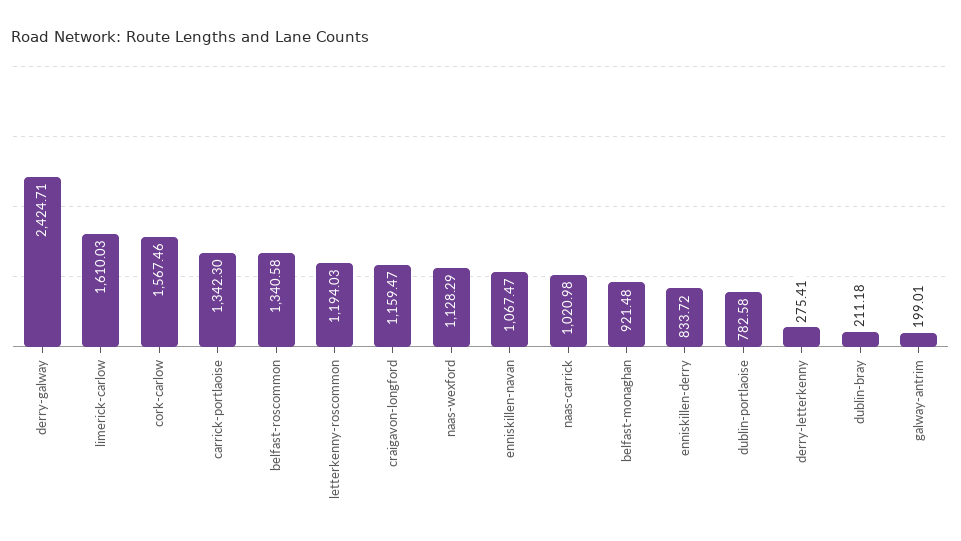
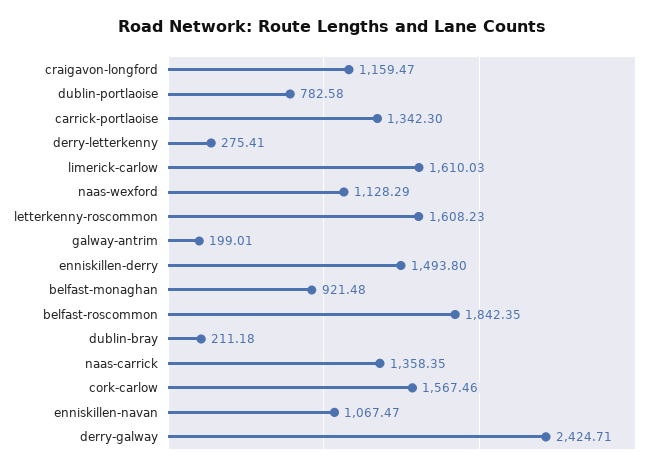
  {
    "derry-galway": 2424.71,
    "limerick-carlow": 1610.03,
    "cork-carlow": 1567.46,
    "carrick-portlaoise": 1342.3,
-   "belfast-roscommon": 1340.58,
+   "belfast-roscommon": 1842.35,
-   "letterkenny-roscommon": 1194.03,
+   "letterkenny-roscommon": 1608.23,
    "craigavon-longford": 1159.47,
    "naas-wexford": 1128.29,
    "enniskillen-navan": 1067.47,
-   "naas-carrick": 1020.98,
+   "naas-carrick": 1358.35,
    "belfast-monaghan": 921.48,
-   "enniskillen-derry": 833.72,
+   "enniskillen-derry": 1493.8,
    "dublin-portlaoise": 782.58,
    "derry-letterkenny": 275.41,
    "dublin-bray": 211.18,
    "galway-antrim": 199.01
  }

